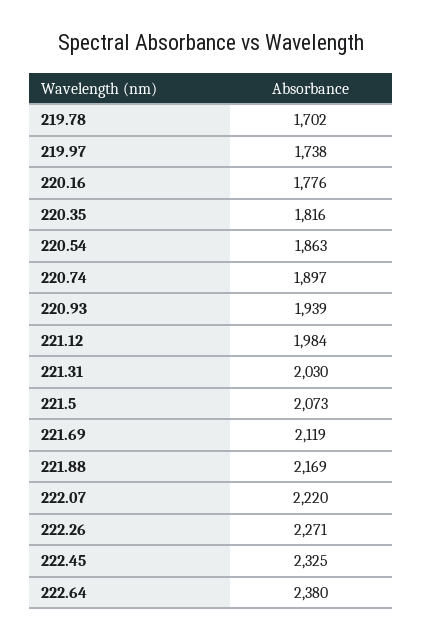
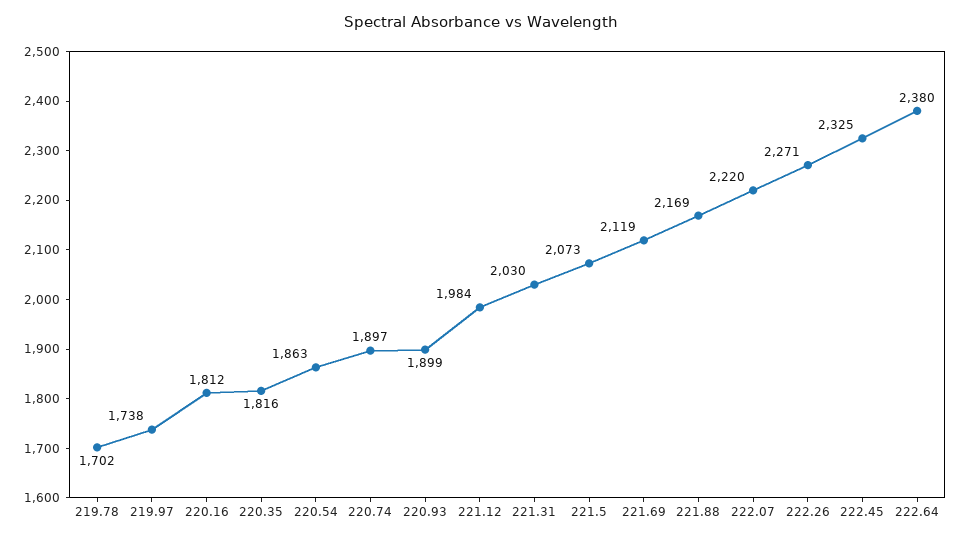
  {
    "219.78": 1702,
    "219.97": 1738,
-   "220.16": 1776,
+   "220.16": 1812,
    "220.35": 1816,
    "220.54": 1863,
    "220.74": 1897,
-   "220.93": 1939,
+   "220.93": 1899,
    "221.12": 1984,
    "221.31": 2030,
    "221.5": 2073,
    "221.69": 2119,
    "221.88": 2169,
    "222.07": 2220,
    "222.26": 2271,
    "222.45": 2325,
    "222.64": 2380
  }

